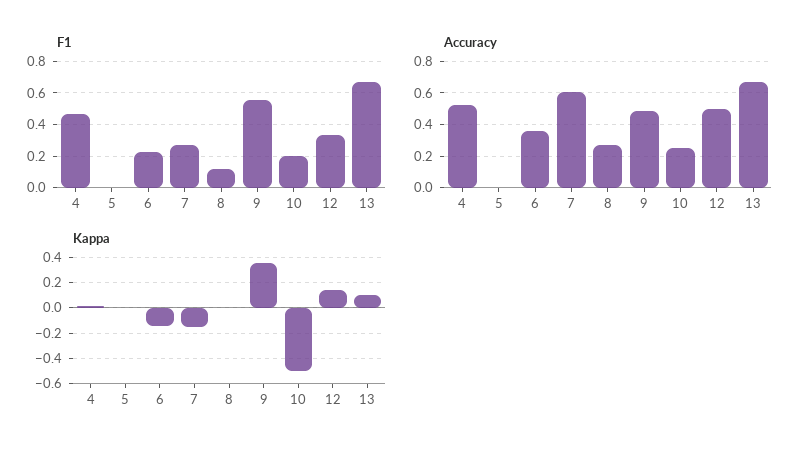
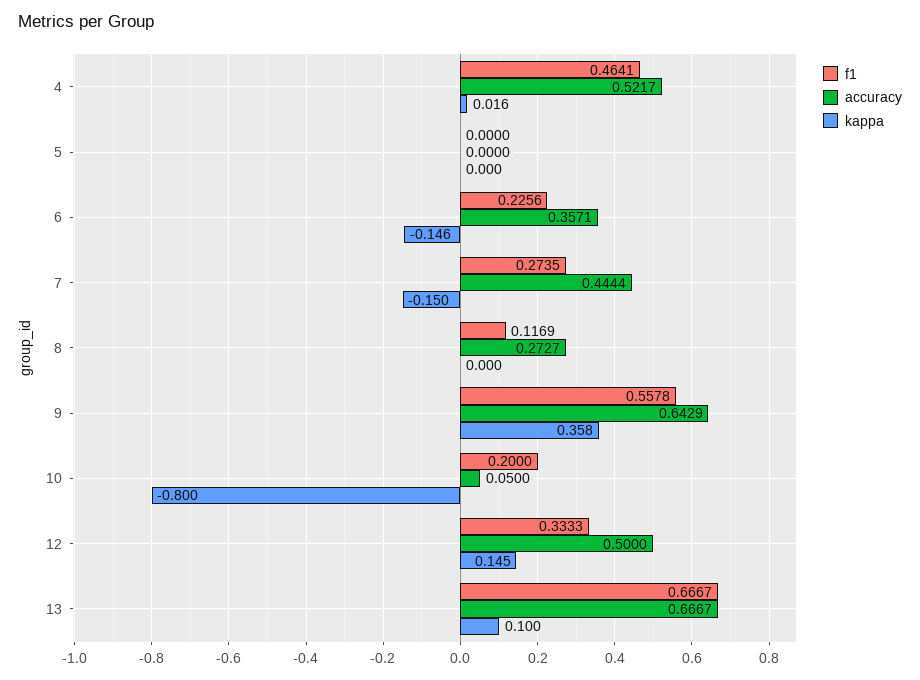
  {
    "F1": {
      "4": 0.4641,
      "5": 0,
      "6": 0.2256,
      "7": 0.2735,
      "8": 0.1169,
      "9": 0.5578,
      "10": 0.2,
      "12": 0.3333,
      "13": 0.6667
    },
    "Accuracy": {
      "4": 0.5217,
      "5": 0,
      "6": 0.3571,
-     "7": 0.6,
+     "7": 0.4444,
      "8": 0.2727,
-     "9": 0.5,
+     "9": 0.6429,
-     "10": 0.25,
+     "10": 0.05,
      "12": 0.5,
      "13": 0.6667
    },
    "Kappa": {
      "4": 0.016,
      "5": 0,
      "6": -0.146,
      "7": -0.15,
      "8": 0,
      "9": 0.358,
-     "10": -0.5,
+     "10": -0.8,
      "12": 0.145,
      "13": 0.1
    }
  }

